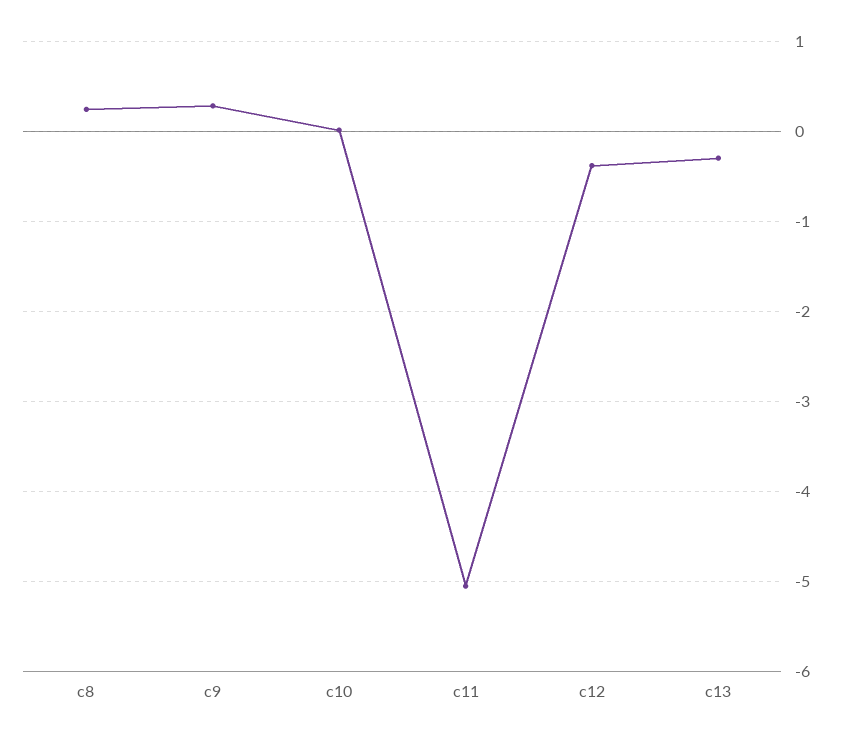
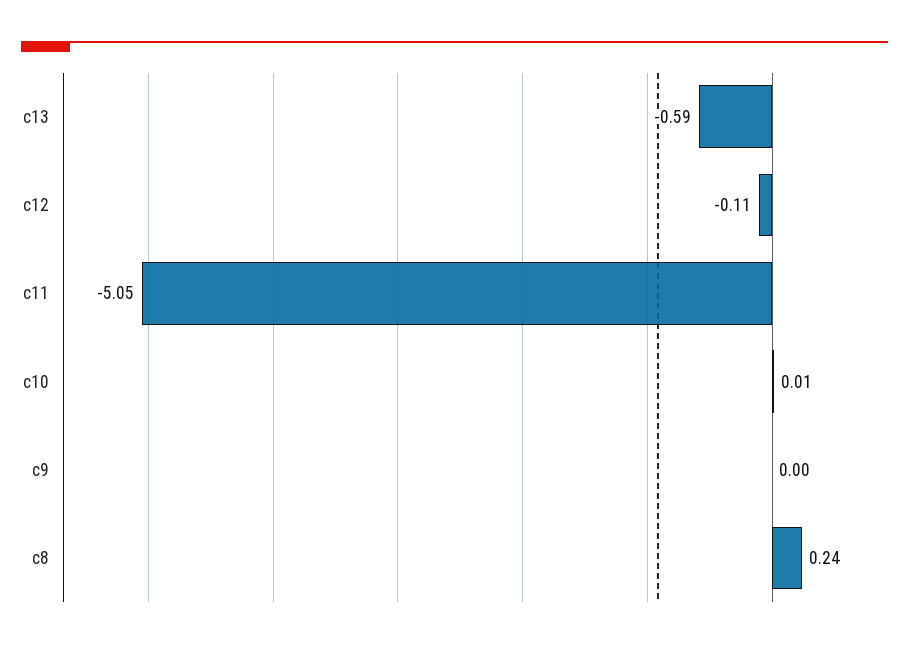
  {
    "c8": 0.24,
-   "c9": 0.3,
+   "c9": 0,
    "c10": 0.01,
    "c11": -5.05,
-   "c12": -0.4,
+   "c12": -0.11,
-   "c13": -0.3
+   "c13": -0.59
  }

